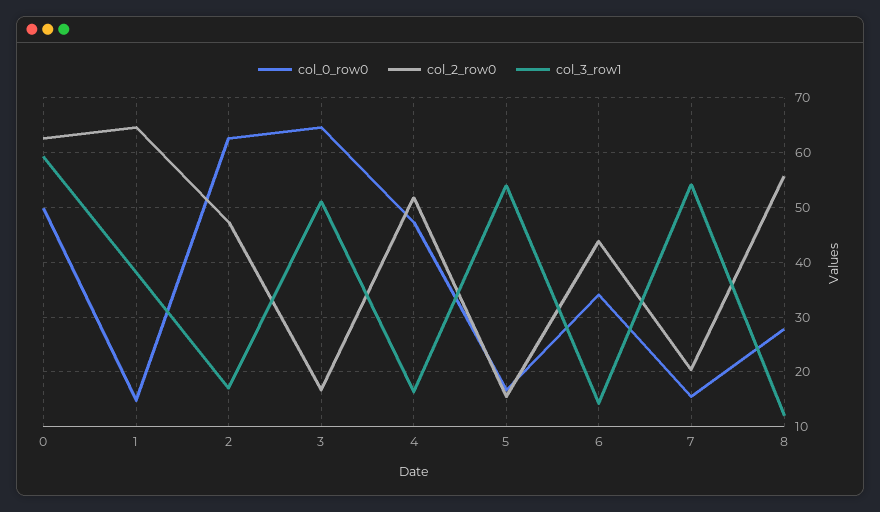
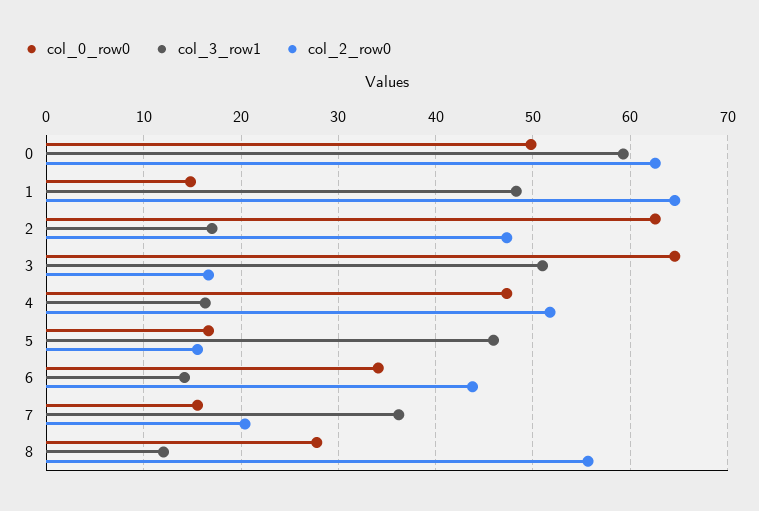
  {
    "col_0_row0": {
      "0": 50,
      "1": 15,
      "2": 63,
      "3": 65,
      "4": 47,
      "5": 17,
      "6": 34,
      "7": 16,
      "8": 28
    },
    "col_2_row0": {
      "0": 63,
      "1": 65,
      "2": 47,
      "3": 17,
      "4": 52,
      "5": 16,
      "6": 44,
      "7": 20,
      "8": 56
    },
    "col_3_row1": {
      "0": 59,
-     "1": 38,
+     "1": 48,
      "2": 17,
      "3": 51,
      "4": 16,
-     "5": 54,
+     "5": 46,
      "6": 14,
-     "7": 54,
+     "7": 36,
      "8": 12
    }
  }

